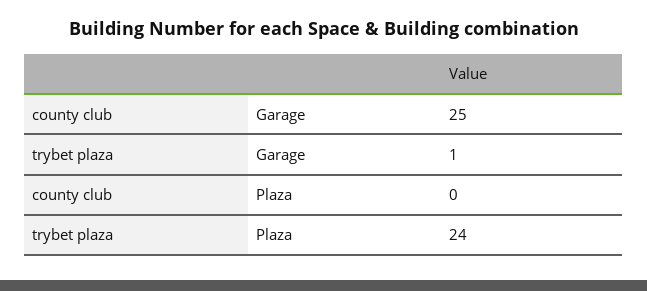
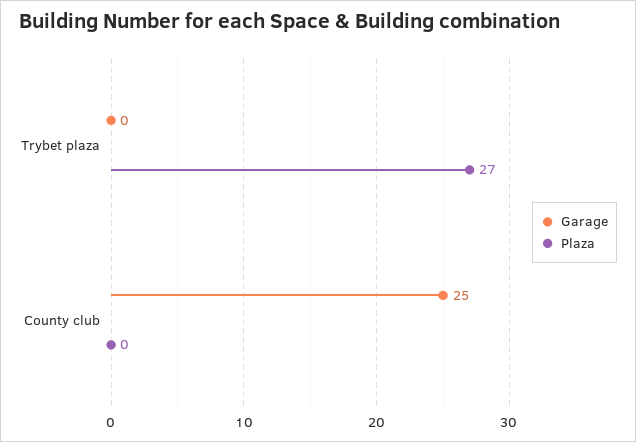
  {
    "Garage": {
      "county club": 25,
-     "trybet plaza": 1
+     "trybet plaza": 0
    },
    "Plaza": {
      "county club": 0,
-     "trybet plaza": 24
+     "trybet plaza": 27
    }
  }

